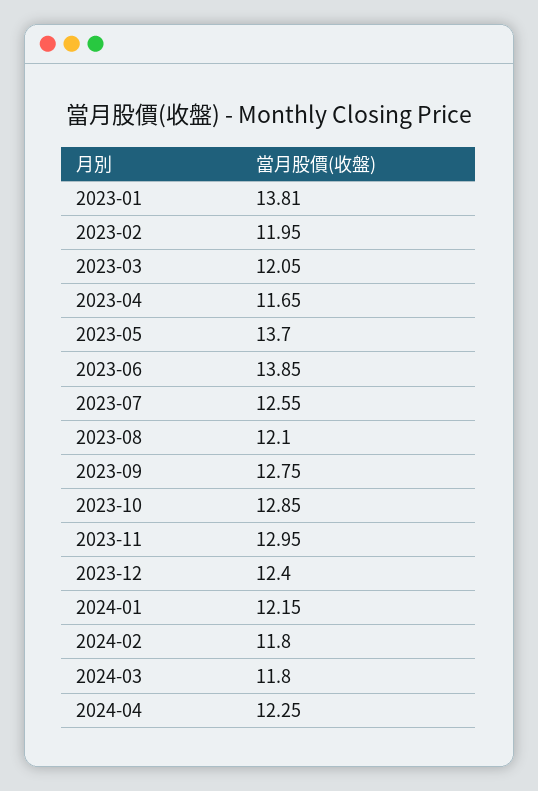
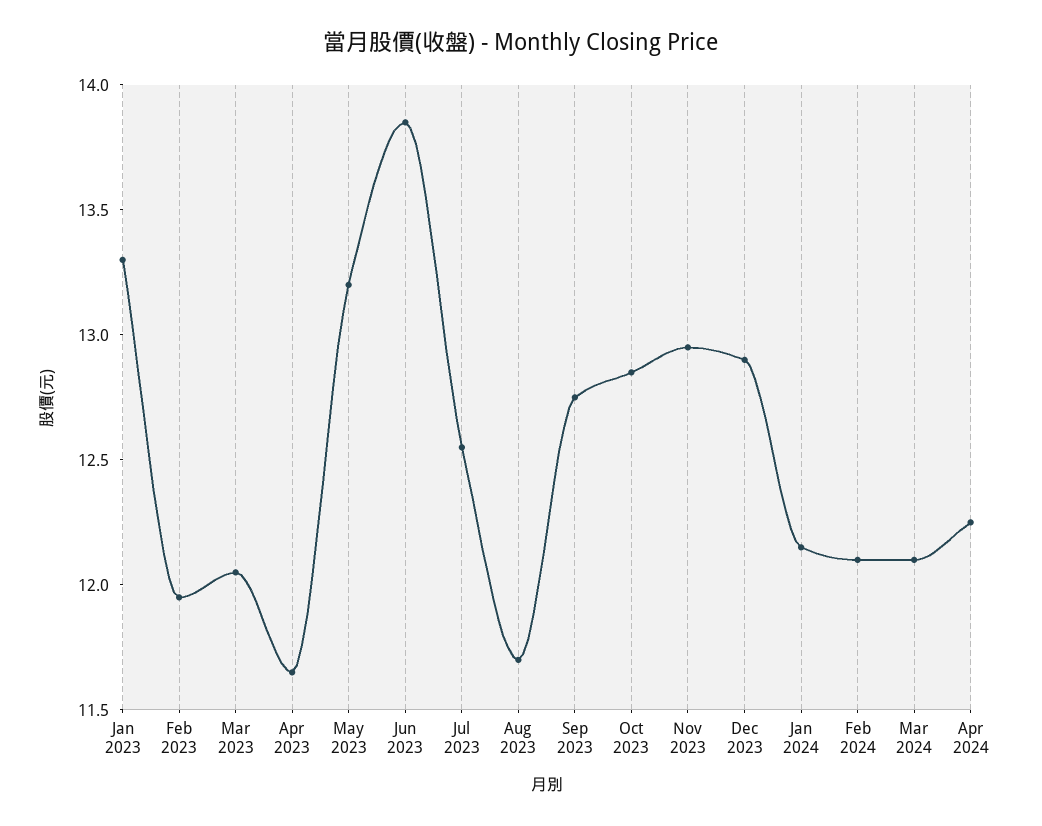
  {
-   "2023-01": 13.81,
+   "2023-01": 13.3,
    "2023-02": 11.95,
    "2023-03": 12.05,
    "2023-04": 11.65,
-   "2023-05": 13.7,
+   "2023-05": 13.2,
    "2023-06": 13.85,
    "2023-07": 12.55,
-   "2023-08": 12.1,
+   "2023-08": 11.7,
    "2023-09": 12.75,
    "2023-10": 12.85,
    "2023-11": 12.95,
-   "2023-12": 12.4,
+   "2023-12": 12.9,
    "2024-01": 12.15,
-   "2024-02": 11.8,
+   "2024-02": 12.1,
-   "2024-03": 11.8,
+   "2024-03": 12.1,
    "2024-04": 12.25
  }

